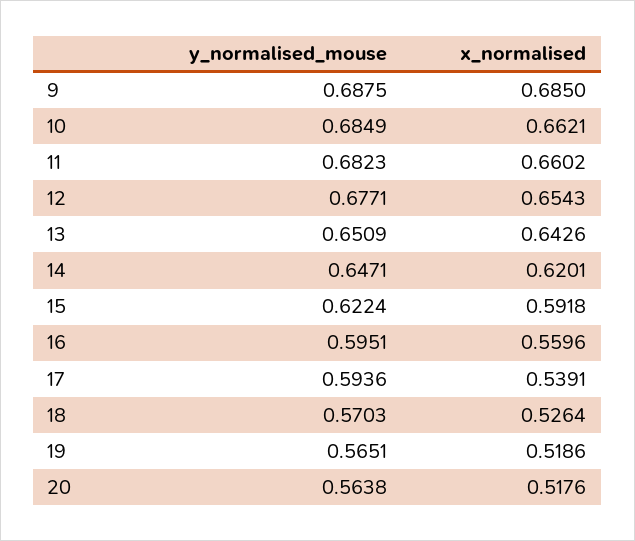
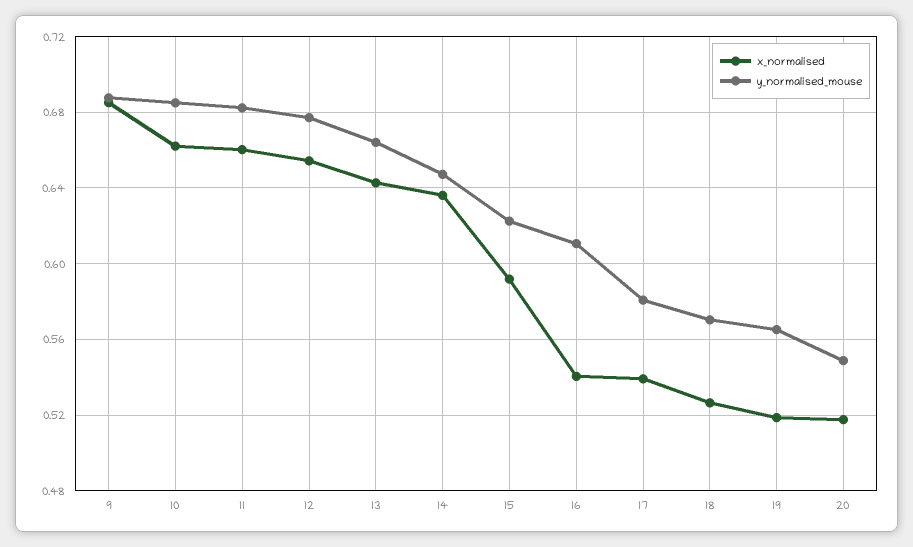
  {
    "y_normalised_mouse": {
      "9": 0.6875,
      "10": 0.6849,
      "11": 0.6823,
      "12": 0.6771,
-     "13": 0.6509,
+     "13": 0.665,
      "14": 0.6471,
      "15": 0.6224,
-     "16": 0.5951,
+     "16": 0.61,
-     "17": 0.5936,
+     "17": 0.58,
      "18": 0.5703,
      "19": 0.5651,
-     "20": 0.5638
+     "20": 0.55
    },
    "x_normalised": {
      "9": 0.685,
      "10": 0.6621,
      "11": 0.6602,
      "12": 0.6543,
      "13": 0.6426,
-     "14": 0.6201,
+     "14": 0.635,
      "15": 0.5918,
-     "16": 0.5596,
+     "16": 0.54,
      "17": 0.5391,
      "18": 0.5264,
      "19": 0.5186,
      "20": 0.5176
    }
  }

